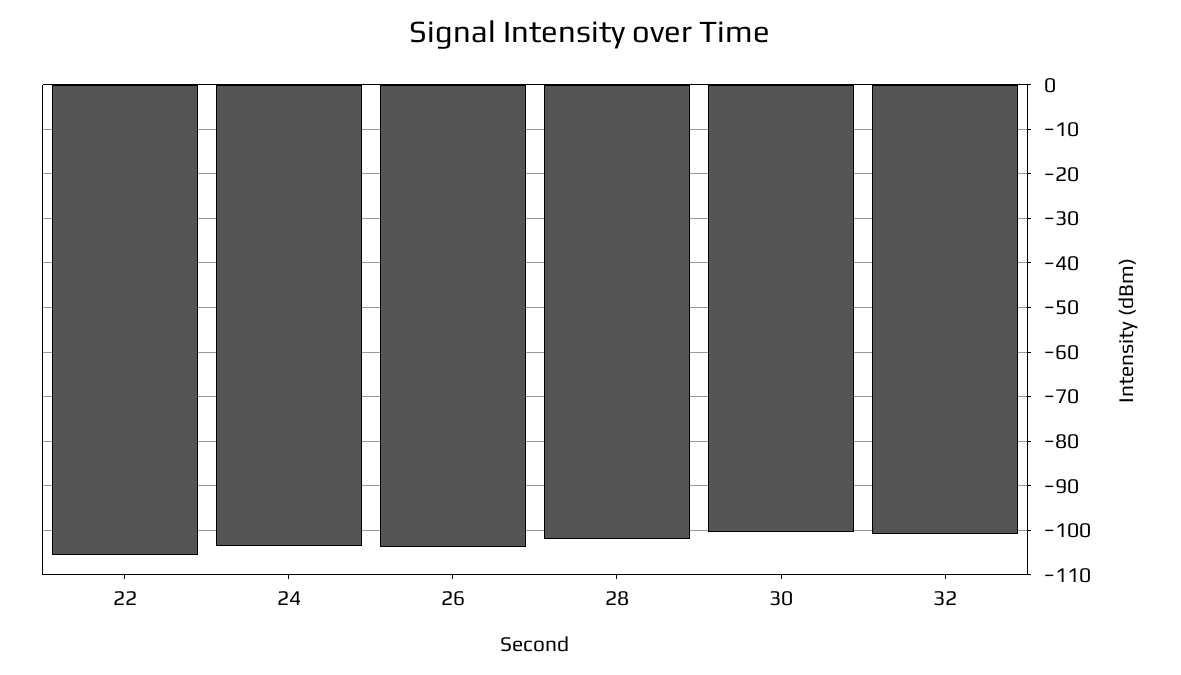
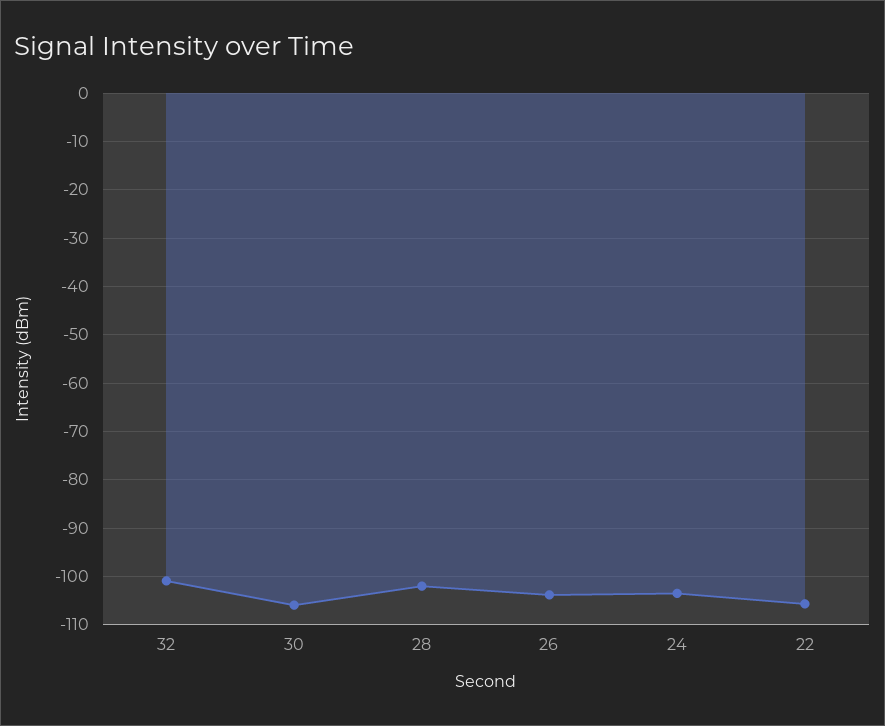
  {
    "22": -106,
    "24": -104,
    "26": -104,
    "28": -102,
-   "30": -100,
+   "30": -106,
    "32": -100
  }

